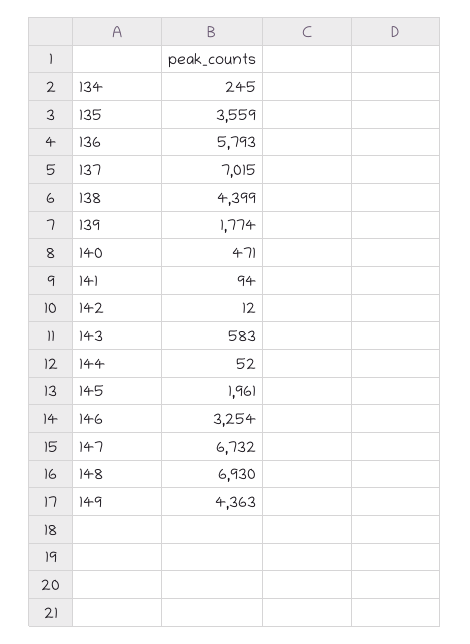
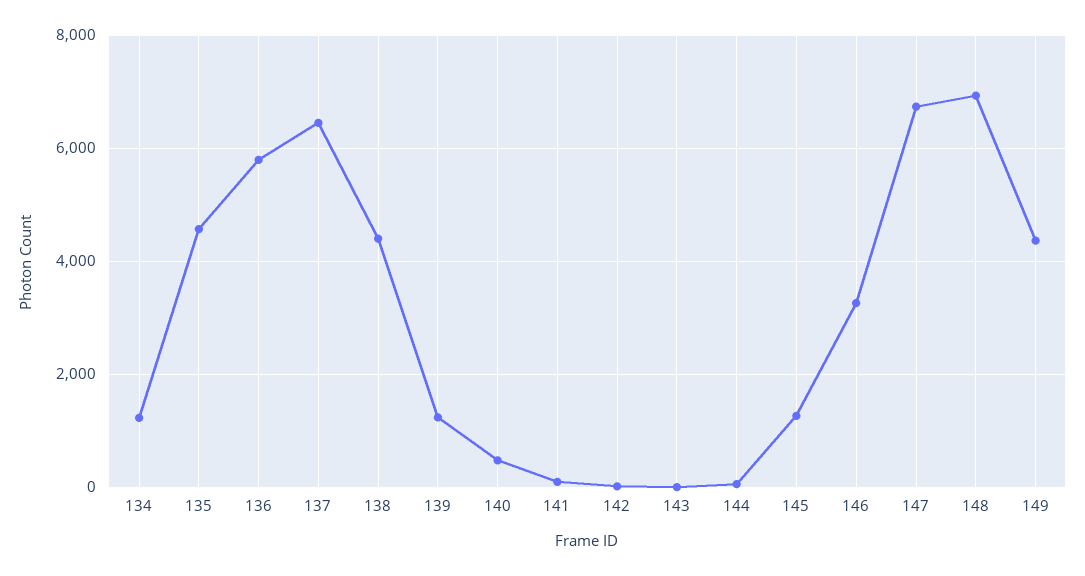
  {
-   "134": 245,
+   "134": 1200,
-   "135": 3559,
+   "135": 4600,
    "136": 5793,
-   "137": 7015,
+   "137": 6400,
    "138": 4399,
-   "139": 1774,
+   "139": 1200,
    "140": 471,
    "141": 94,
    "142": 12,
-   "143": 583,
+   "143": 0,
    "144": 52,
-   "145": 1961,
+   "145": 1200,
    "146": 3254,
    "147": 6732,
    "148": 6930,
    "149": 4363
  }

